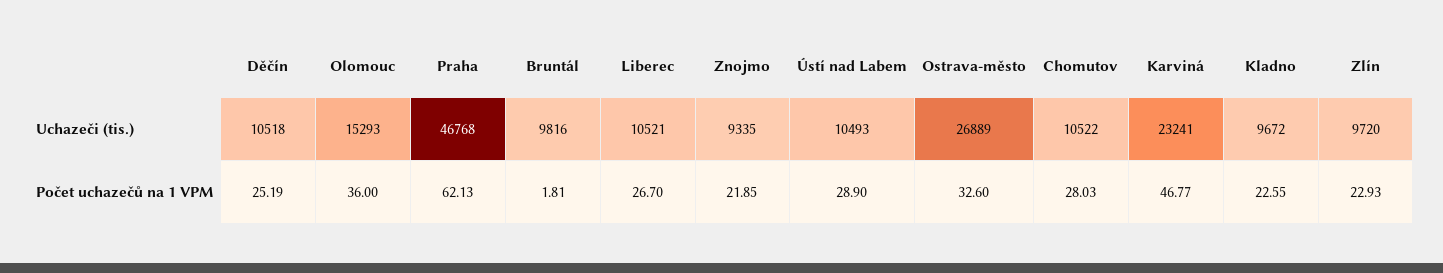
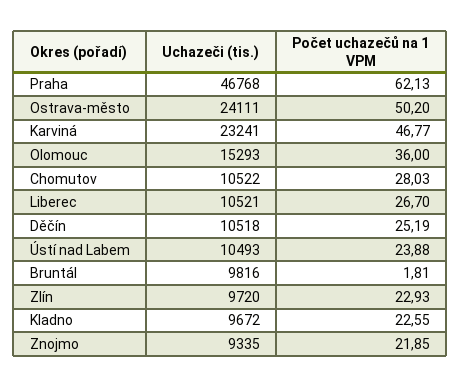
  {
    "Děčín": {
      "Uchazeči (tis.)": 10518,
      "Počet uchazečů na 1 VPM": 25.19
    },
    "Olomouc": {
      "Uchazeči (tis.)": 15293,
      "Počet uchazečů na 1 VPM": 36
    },
    "Praha": {
      "Uchazeči (tis.)": 46768,
      "Počet uchazečů na 1 VPM": 62.13
    },
    "Bruntál": {
      "Uchazeči (tis.)": 9816,
      "Počet uchazečů na 1 VPM": 1.81
    },
    "Liberec": {
      "Uchazeči (tis.)": 10521,
      "Počet uchazečů na 1 VPM": 26.7
    },
    "Znojmo": {
      "Uchazeči (tis.)": 9335,
      "Počet uchazečů na 1 VPM": 21.85
    },
    "Ústí nad Labem": {
      "Uchazeči (tis.)": 10493,
-     "Počet uchazečů na 1 VPM": 28.9
+     "Počet uchazečů na 1 VPM": 23.88
    },
    "Ostrava-město": {
-     "Uchazeči (tis.)": 26889,
+     "Uchazeči (tis.)": 24111,
-     "Počet uchazečů na 1 VPM": 32.6
+     "Počet uchazečů na 1 VPM": 50.2
    },
    "Chomutov": {
      "Uchazeči (tis.)": 10522,
      "Počet uchazečů na 1 VPM": 28.03
    },
    "Karviná": {
      "Uchazeči (tis.)": 23241,
      "Počet uchazečů na 1 VPM": 46.77
    },
    "Kladno": {
      "Uchazeči (tis.)": 9672,
      "Počet uchazečů na 1 VPM": 22.55
    },
    "Zlín": {
      "Uchazeči (tis.)": 9720,
      "Počet uchazečů na 1 VPM": 22.93
    }
  }

